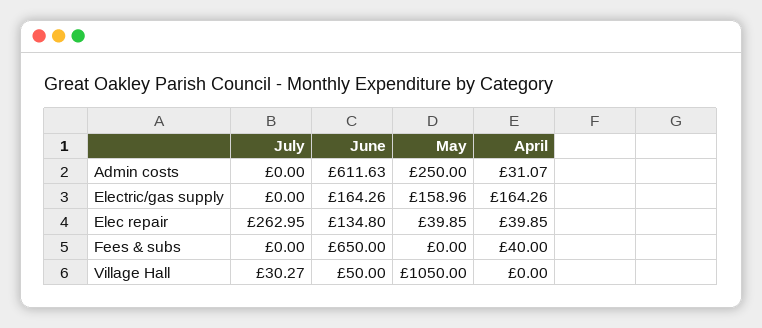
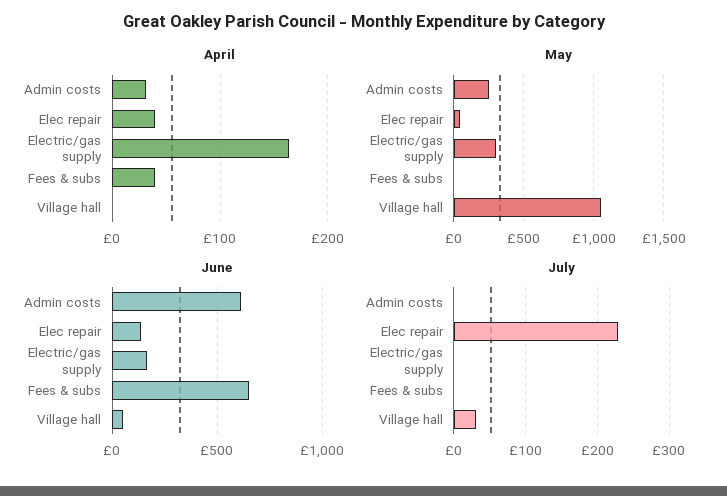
  {
    "July": {
      "Admin costs": 0,
      "Electric/gas supply": 0,
-     "Elec repair": 262.95,
+     "Elec repair": 230,
      "Fees & subs": 0,
      "Village Hall": 30.27
    },
    "June": {
      "Admin costs": 611.63,
      "Electric/gas supply": 164.26,
      "Elec repair": 134.8,
      "Fees & subs": 650,
      "Village Hall": 50
    },
    "May": {
      "Admin costs": 250,
-     "Electric/gas supply": 158.96,
+     "Electric/gas supply": 300,
      "Elec repair": 39.85,
      "Fees & subs": 0,
      "Village Hall": 1050
    },
    "April": {
      "Admin costs": 31.07,
      "Electric/gas supply": 164.26,
      "Elec repair": 39.85,
      "Fees & subs": 40,
      "Village Hall": 0
    }
  }

